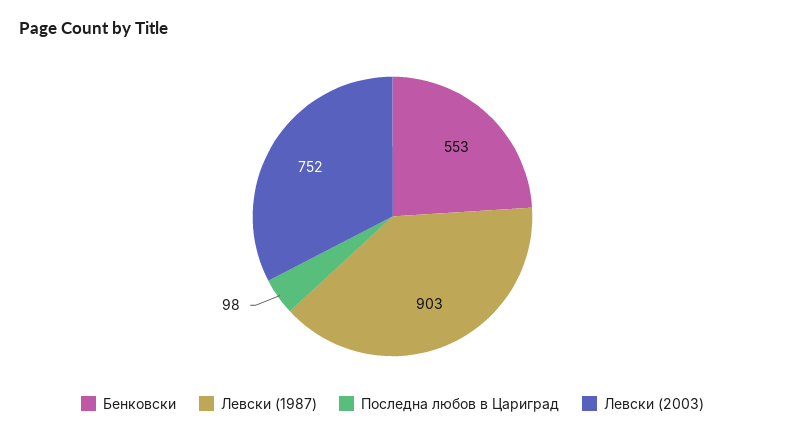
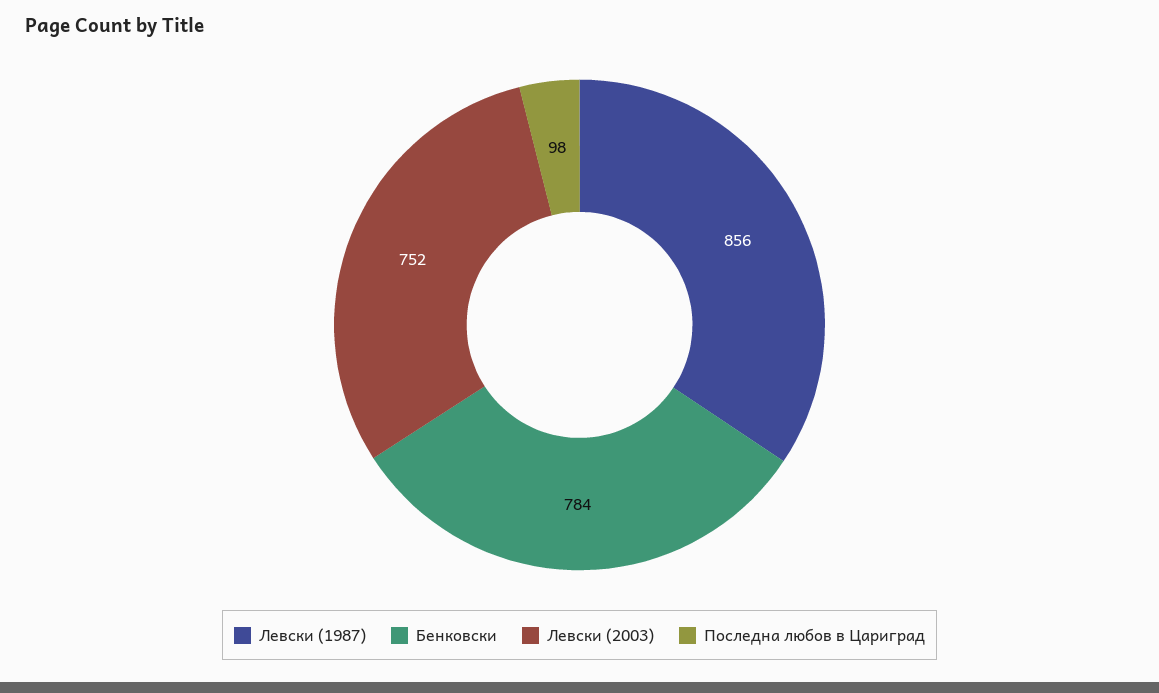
  {
-   "Бенковски": 553,
+   "Бенковски": 784,
-   "Левски (1987)": 903,
+   "Левски (1987)": 856,
    "Последна любов в Цариград": 98,
    "Левски (2003)": 752
  }

